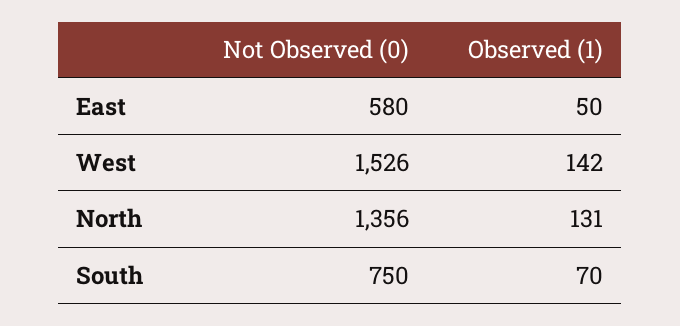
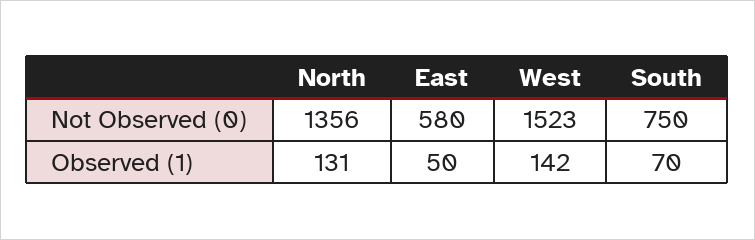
  {
    "Not Observed (0)": {
      "East": 580,
-     "West": 1526,
+     "West": 1523,
      "North": 1356,
      "South": 750
    },
    "Observed (1)": {
      "East": 50,
      "West": 142,
      "North": 131,
      "South": 70
    }
  }

